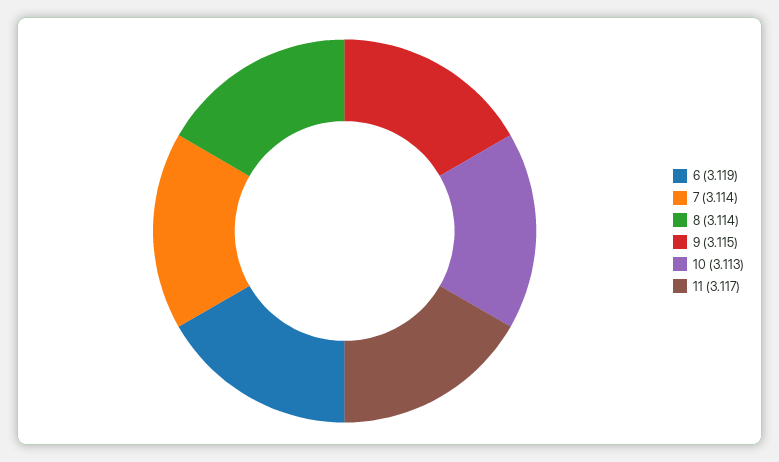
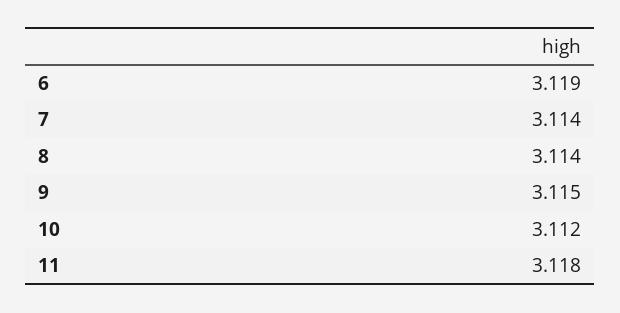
  {
    "6": 3.119,
    "7": 3.114,
    "8": 3.114,
    "9": 3.115,
-   "10": 3.113,
+   "10": 3.112,
-   "11": 3.117
+   "11": 3.118
  }

